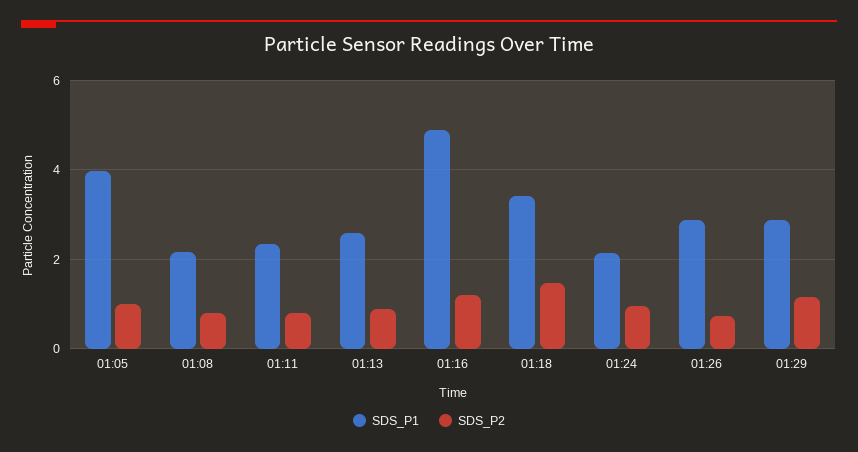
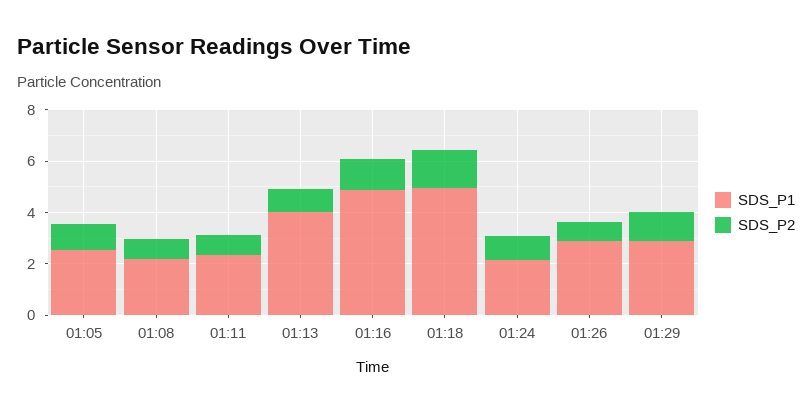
  {
    "SDS_P1": {
-     "01:05": 4,
+     "01:05": 2.5,
      "01:08": 2.2,
      "01:11": 2.4,
-     "01:13": 2.6,
+     "01:13": 4,
      "01:16": 4.8,
-     "01:18": 3.4,
+     "01:18": 5,
      "01:24": 2.2,
      "01:26": 2.8,
      "01:29": 2.8
    },
    "SDS_P2": {
      "01:05": 1,
      "01:08": 0.8,
      "01:11": 0.8,
      "01:13": 0.8,
      "01:16": 1.2,
      "01:18": 1.4,
      "01:24": 1,
      "01:26": 0.8,
      "01:29": 1.2
    }
  }

